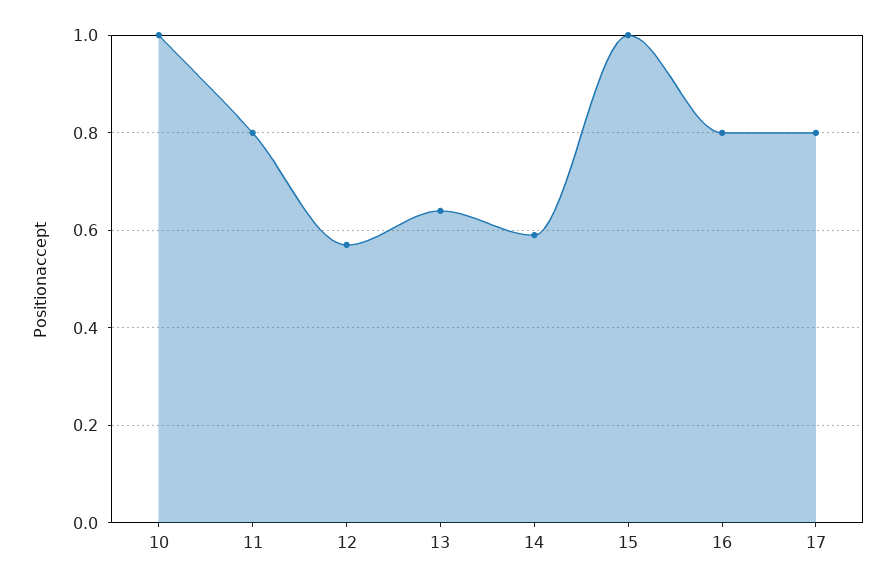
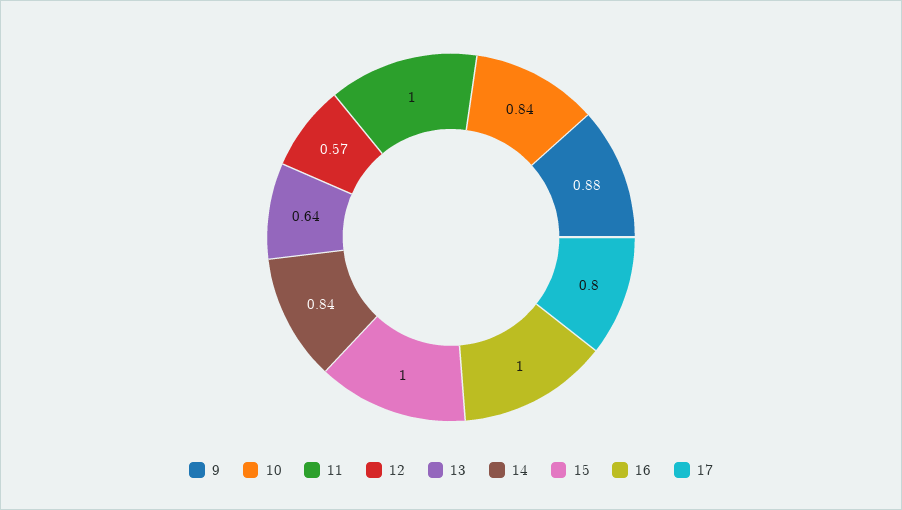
  {
-   "10": 1,
+   "10": 0.84,
-   "11": 0.8,
+   "11": 1,
    "12": 0.57,
    "13": 0.64,
-   "14": 0.6,
+   "14": 0.84,
    "15": 1,
-   "16": 0.8,
+   "16": 1,
-   "17": 0.8
+   "17": 0.8,
+   "9": 0.88
  }

